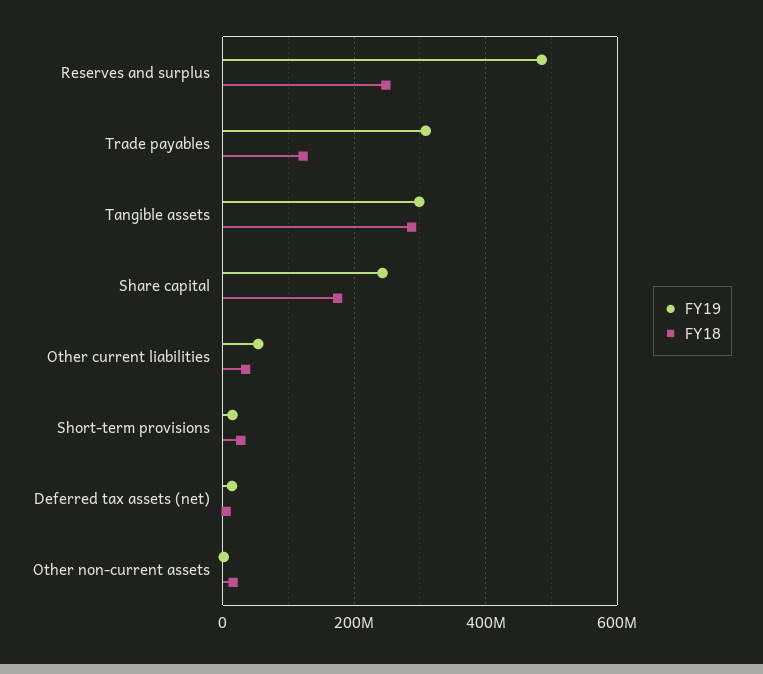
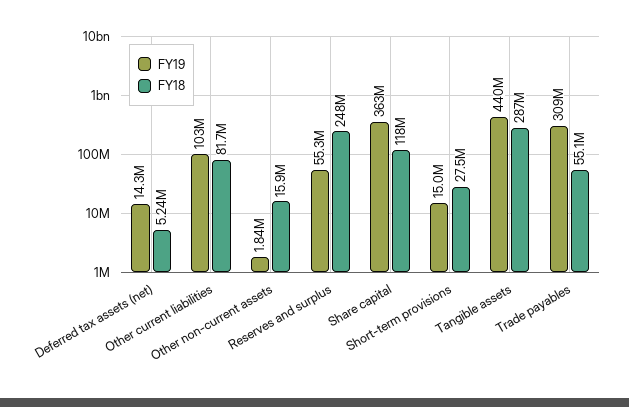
  {
    "FY19": {
-     "Reserves and surplus": 480000000,
+     "Reserves and surplus": 55300000,
      "Trade payables": 309000000,
-     "Tangible assets": 300000000,
+     "Tangible assets": 440000000,
-     "Share capital": 240000000,
+     "Share capital": 363000000,
-     "Other current liabilities": 60000000,
+     "Other current liabilities": 103000000,
      "Short-term provisions": 15000000,
      "Deferred tax assets (net)": 14300000,
      "Other non-current assets": 1840000
    },
    "FY18": {
      "Reserves and surplus": 248000000,
-     "Trade payables": 120000000,
+     "Trade payables": 55100000,
      "Tangible assets": 287000000,
-     "Share capital": 180000000,
+     "Share capital": 118000000,
-     "Other current liabilities": 40000000,
+     "Other current liabilities": 81700000,
      "Short-term provisions": 27500000,
      "Deferred tax assets (net)": 5240000,
      "Other non-current assets": 15900000
    }
  }

